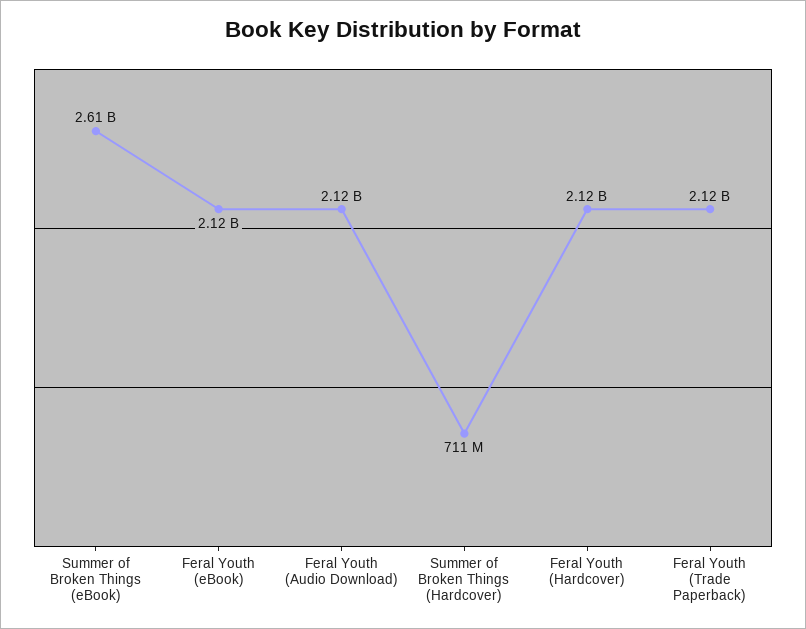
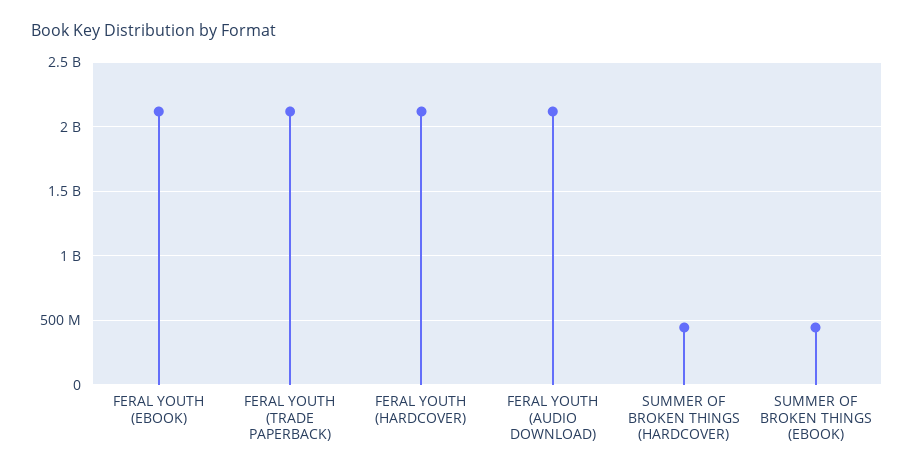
  {
-   "Summer of Broken Things (eBook)": 2610000000,
+   "Summer of Broken Things (eBook)": 450000000,
    "Feral Youth (eBook)": 2120000000,
    "Feral Youth (Audio Download)": 2120000000,
-   "Summer of Broken Things (Hardcover)": 711000000,
+   "Summer of Broken Things (Hardcover)": 450000000,
    "Feral Youth (Hardcover)": 2120000000,
    "Feral Youth (Trade Paperback)": 2120000000
  }

